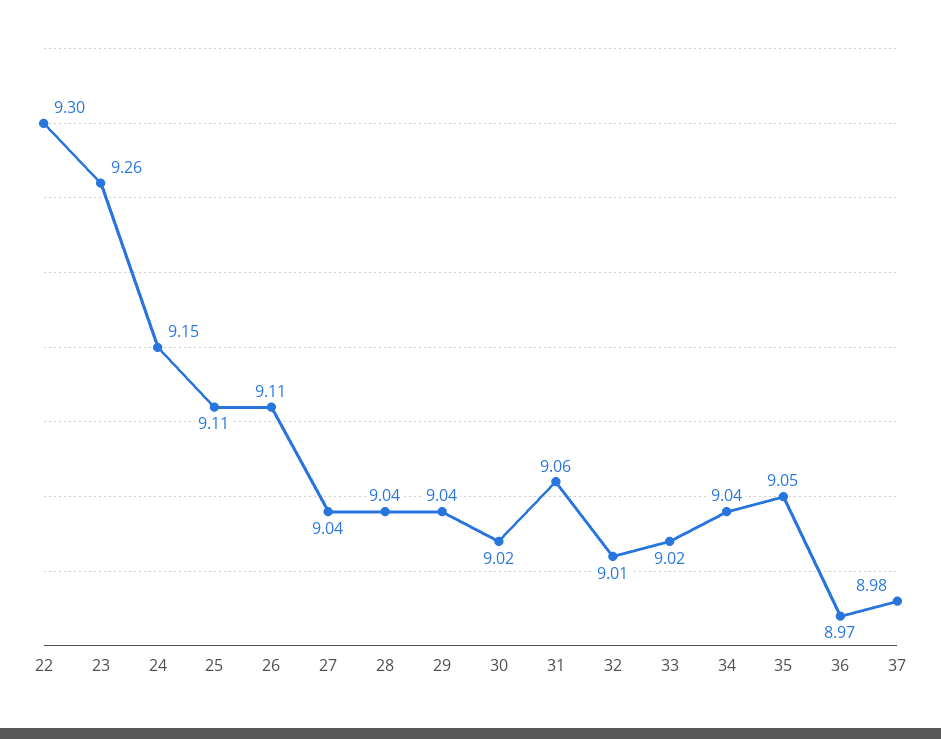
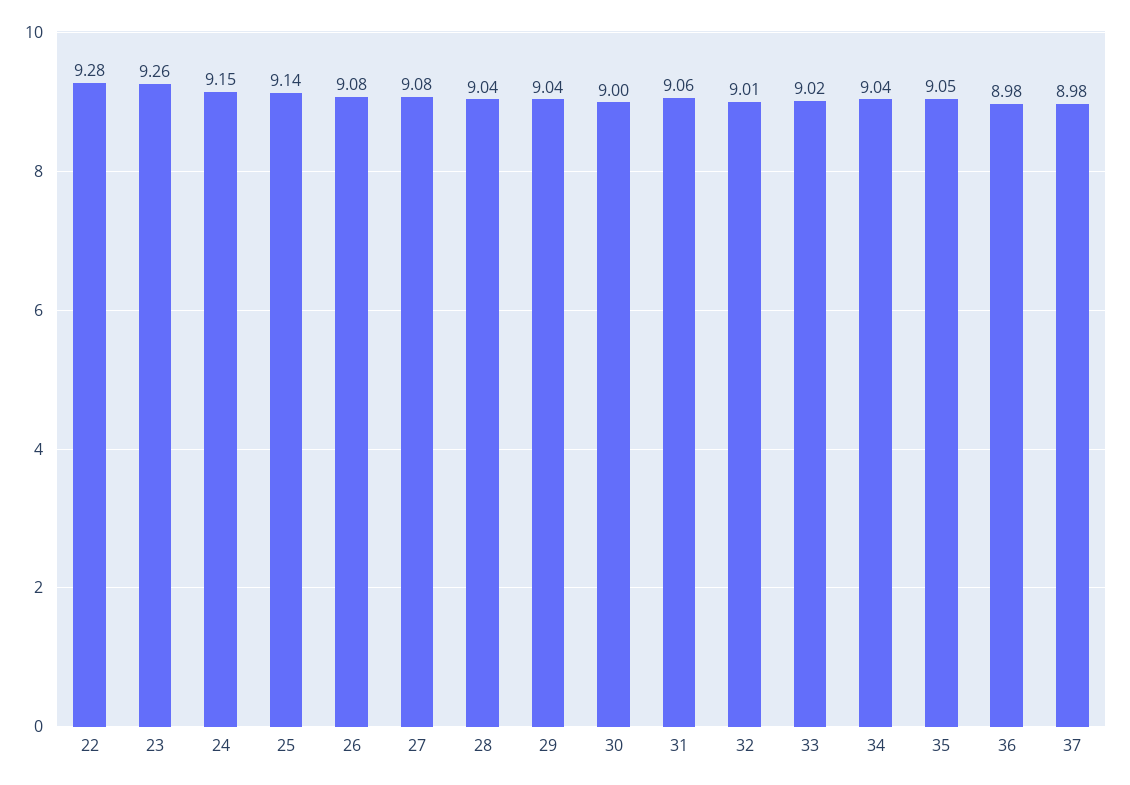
  {
-   "22": 9.3,
+   "22": 9.28,
    "23": 9.26,
    "24": 9.15,
-   "25": 9.11,
+   "25": 9.14,
-   "26": 9.11,
+   "26": 9.08,
-   "27": 9.04,
+   "27": 9.08,
    "28": 9.04,
    "29": 9.04,
-   "30": 9.02,
+   "30": 9,
    "31": 9.06,
    "32": 9.01,
    "33": 9.02,
    "34": 9.04,
    "35": 9.05,
-   "36": 8.97,
+   "36": 8.98,
    "37": 8.98
  }

